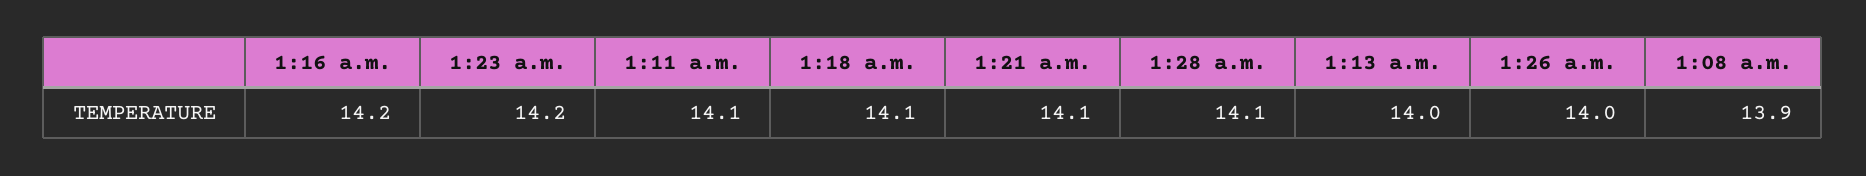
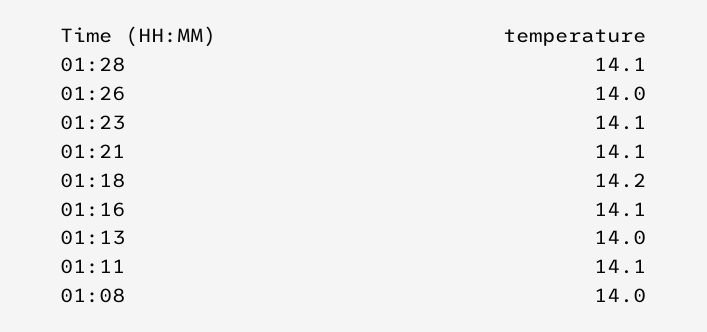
  {
-   "1:16 a.m.": 14.2,
+   "1:16 a.m.": 14.1,
-   "1:23 a.m.": 14.2,
+   "1:23 a.m.": 14.1,
    "1:11 a.m.": 14.1,
-   "1:18 a.m.": 14.1,
+   "1:18 a.m.": 14.2,
    "1:21 a.m.": 14.1,
    "1:28 a.m.": 14.1,
    "1:13 a.m.": 14,
    "1:26 a.m.": 14,
-   "1:08 a.m.": 13.9
+   "1:08 a.m.": 14
  }

